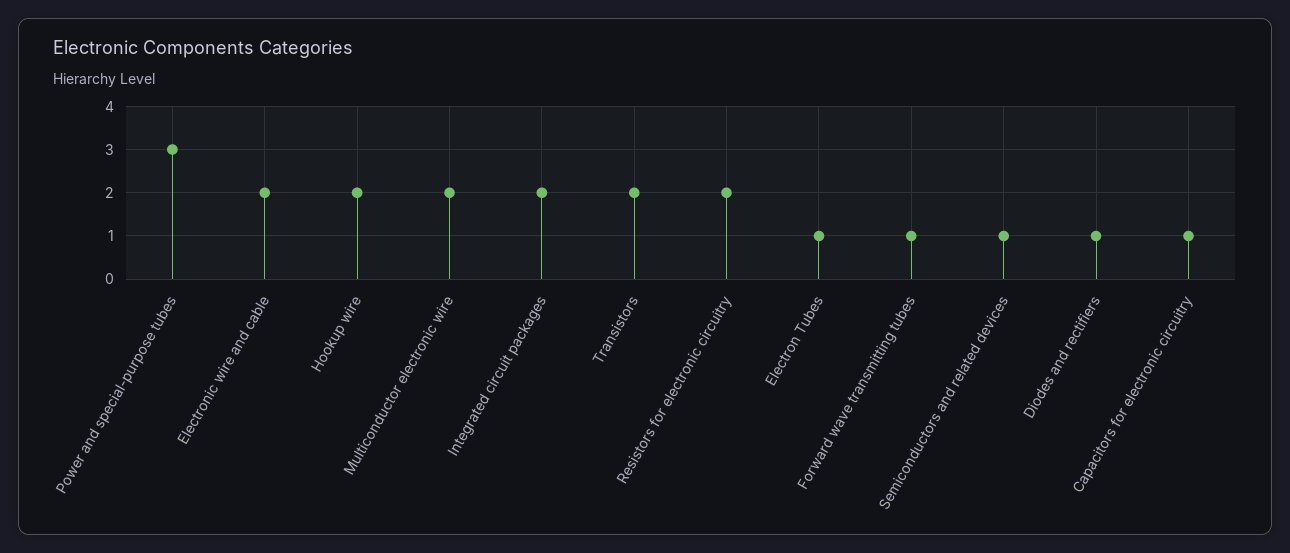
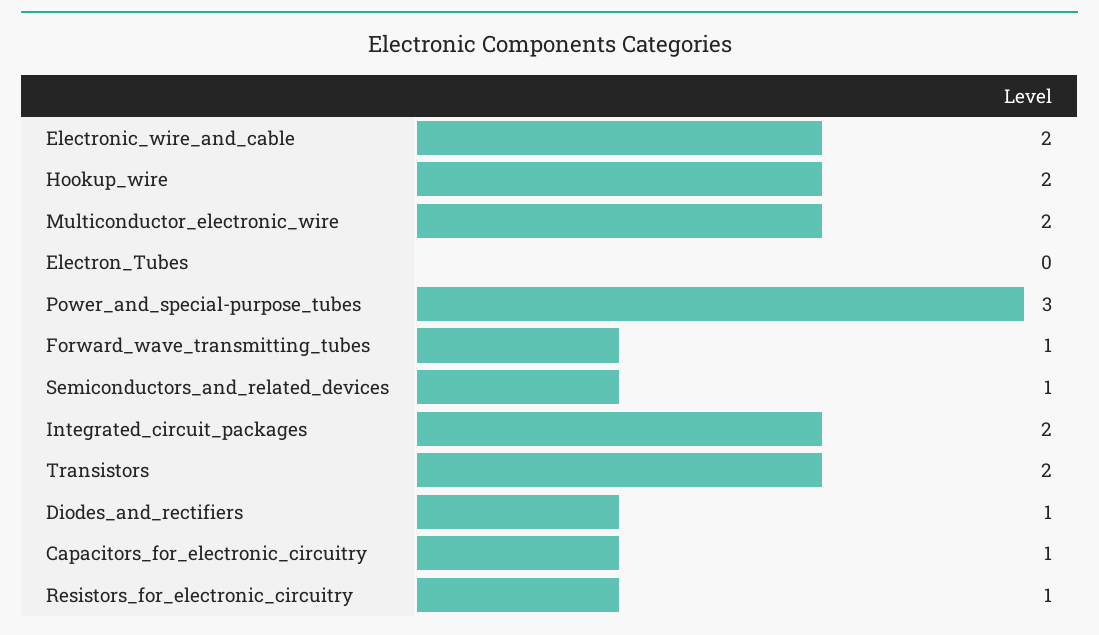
  {
    "Power and special-purpose tubes": 3,
    "Electronic wire and cable": 2,
    "Hookup wire": 2,
    "Multiconductor electronic wire": 2,
    "Integrated circuit packages": 2,
    "Transistors": 2,
-   "Resistors for electronic circuitry": 2,
+   "Resistors for electronic circuitry": 1,
-   "Electron Tubes": 1,
+   "Electron Tubes": 0,
    "Forward wave transmitting tubes": 1,
    "Semiconductors and related devices": 1,
    "Diodes and rectifiers": 1,
    "Capacitors for electronic circuitry": 1
  }

